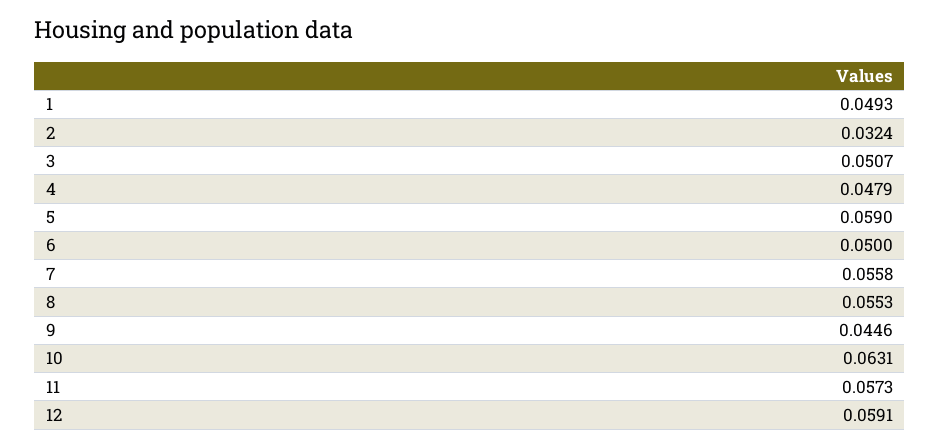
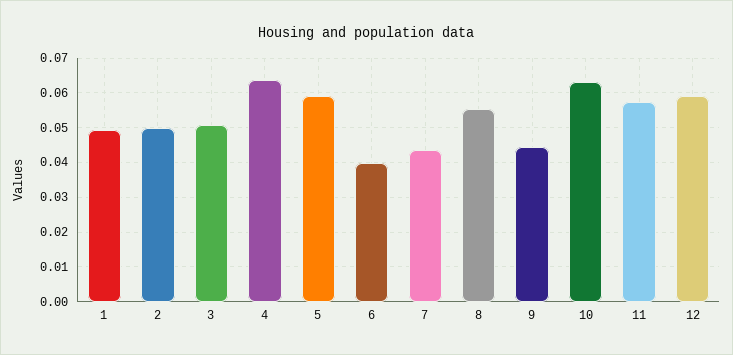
  {
    "1": 0.0493,
-   "2": 0.0324,
+   "2": 0.05,
    "3": 0.0507,
-   "4": 0.0479,
+   "4": 0.064,
    "5": 0.059,
-   "6": 0.05,
+   "6": 0.04,
-   "7": 0.0558,
+   "7": 0.044,
    "8": 0.0553,
    "9": 0.0446,
    "10": 0.0631,
    "11": 0.0573,
    "12": 0.0591
  }

